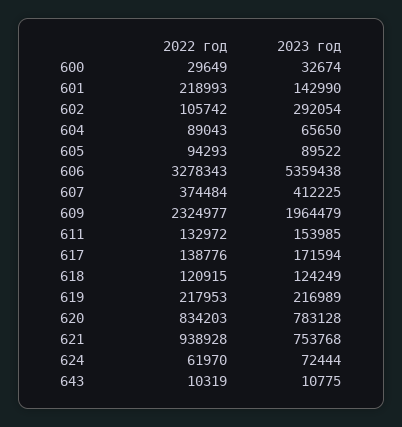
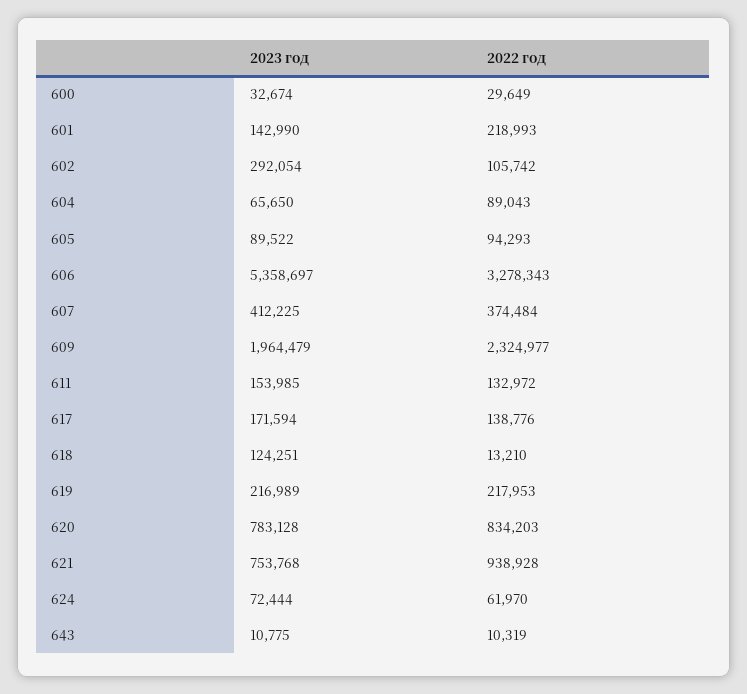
  {
    "2022 год": {
      "600": 29649,
      "601": 218993,
      "602": 105742,
      "604": 89043,
      "605": 94293,
      "606": 3278343,
      "607": 374484,
      "609": 2324977,
      "611": 132972,
      "617": 138776,
-     "618": 120915,
+     "618": 13210,
      "619": 217953,
      "620": 834203,
      "621": 938928,
      "624": 61970,
      "643": 10319
    },
    "2023 год": {
      "600": 32674,
      "601": 142990,
      "602": 292054,
      "604": 65650,
      "605": 89522,
-     "606": 5359438,
+     "606": 5358697,
      "607": 412225,
      "609": 1964479,
      "611": 153985,
      "617": 171594,
-     "618": 124249,
+     "618": 124251,
      "619": 216989,
      "620": 783128,
      "621": 753768,
      "624": 72444,
      "643": 10775
    }
  }

